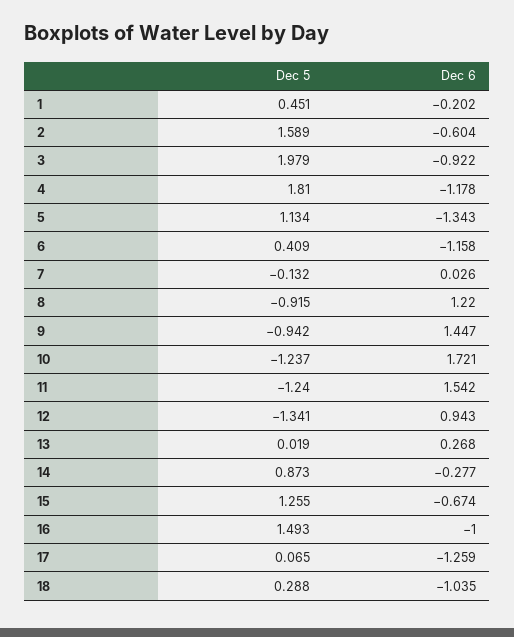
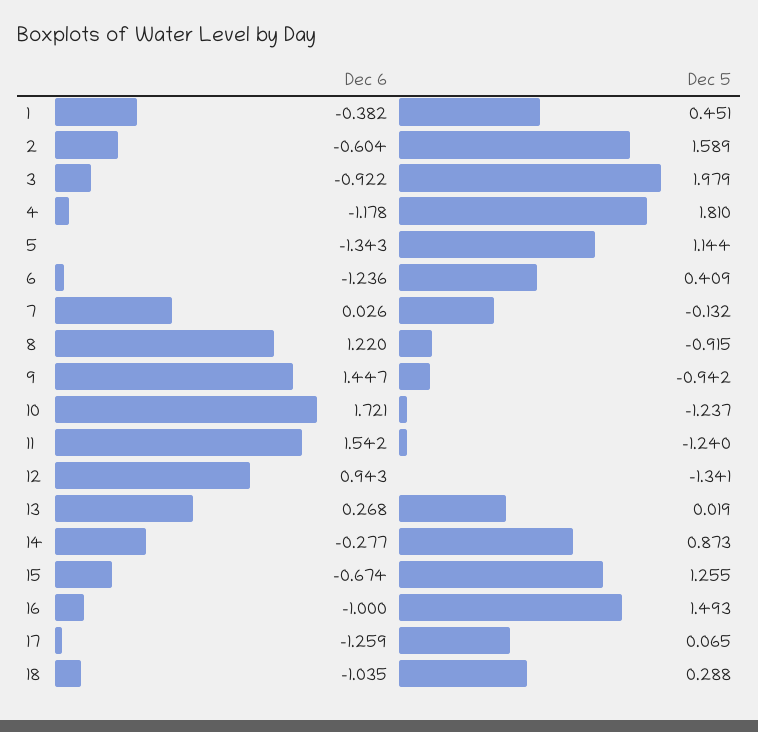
  {
    "Dec 5": {
      "1": 0.451,
      "2": 1.589,
      "3": 1.979,
      "4": 1.81,
-     "5": 1.134,
+     "5": 1.144,
      "6": 0.409,
      "7": -0.132,
      "8": -0.915,
      "9": -0.942,
      "10": -1.237,
      "11": -1.24,
      "12": -1.341,
      "13": 0.019,
      "14": 0.873,
      "15": 1.255,
      "16": 1.493,
      "17": 0.065,
      "18": 0.288
    },
    "Dec 6": {
-     "1": -0.202,
+     "1": -0.382,
      "2": -0.604,
      "3": -0.922,
      "4": -1.178,
      "5": -1.343,
-     "6": -1.158,
+     "6": -1.236,
      "7": 0.026,
      "8": 1.22,
      "9": 1.447,
      "10": 1.721,
      "11": 1.542,
      "12": 0.943,
      "13": 0.268,
      "14": -0.277,
      "15": -0.674,
      "16": -1,
      "17": -1.259,
      "18": -1.035
    }
  }

